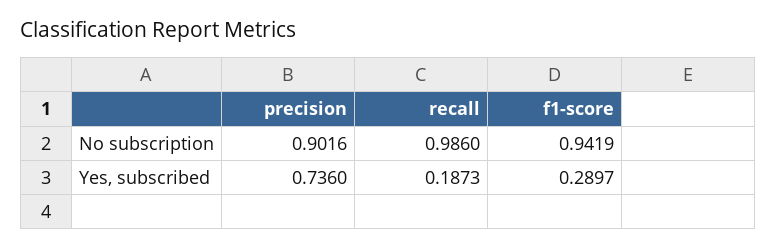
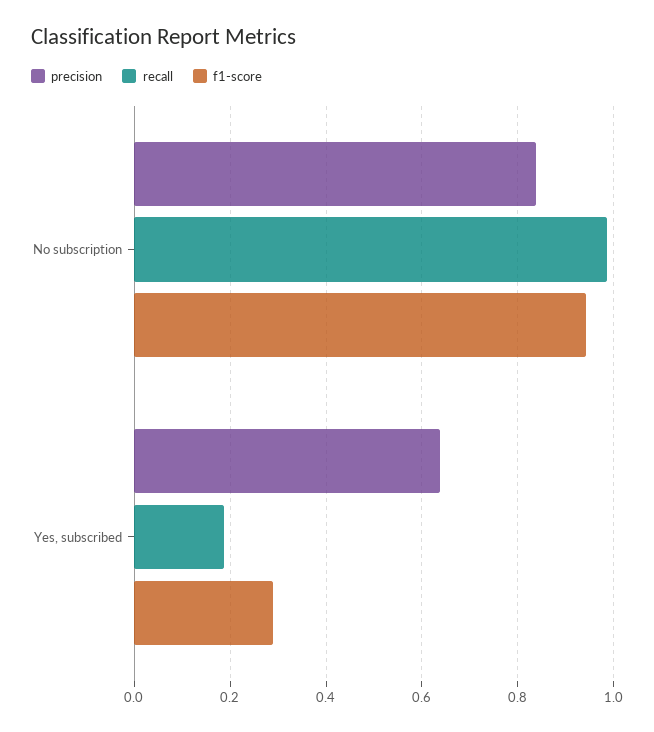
  {
    "precision": {
-     "No subscription": 0.9016,
+     "No subscription": 0.84,
-     "Yes, subscribed": 0.736
+     "Yes, subscribed": 0.64
    },
    "recall": {
      "No subscription": 0.986,
      "Yes, subscribed": 0.1873
    },
    "f1-score": {
      "No subscription": 0.9419,
      "Yes, subscribed": 0.2897
    }
  }

